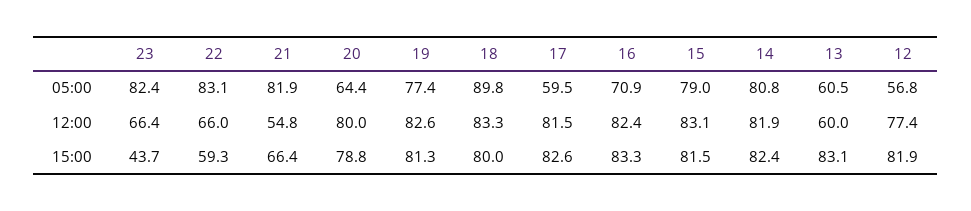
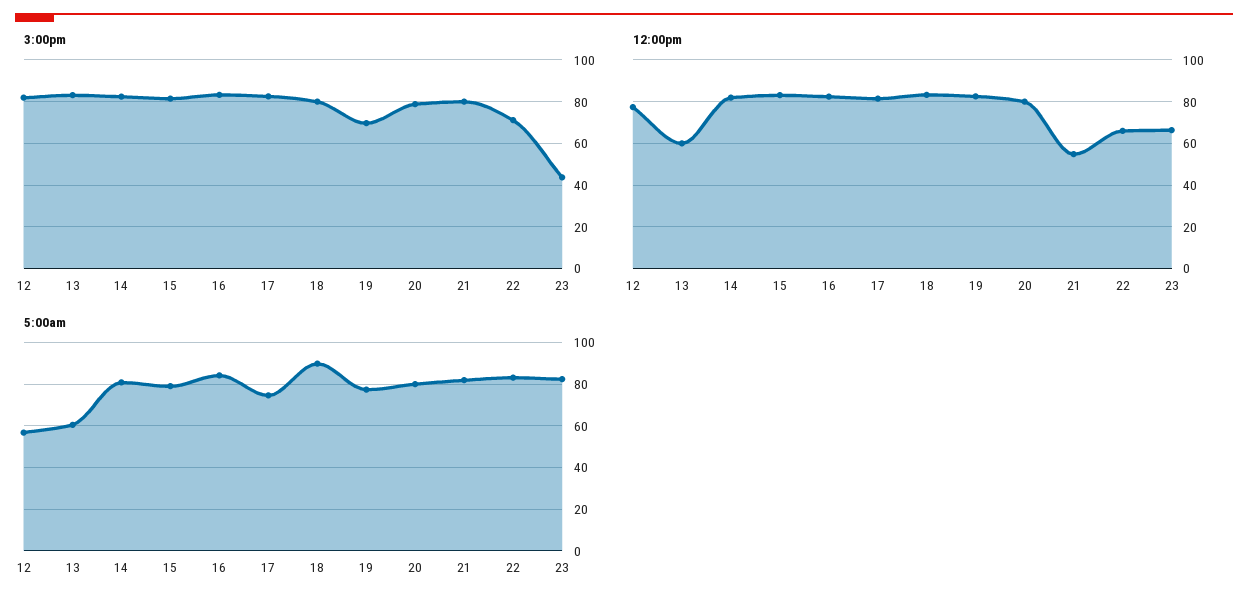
  {
    "05:00": {
      "23": 82.4,
      "22": 83.1,
      "21": 81.9,
-     "20": 64.4,
+     "20": 80,
      "19": 77.4,
      "18": 89.8,
-     "17": 59.5,
+     "17": 75,
-     "16": 70.9,
+     "16": 85,
      "15": 79,
      "14": 80.8,
      "13": 60.5,
      "12": 56.8
    },
    "12:00": {
      "23": 66.4,
      "22": 66,
      "21": 54.8,
      "20": 80,
      "19": 82.6,
      "18": 83.3,
      "17": 81.5,
      "16": 82.4,
      "15": 83.1,
      "14": 81.9,
      "13": 60,
      "12": 77.4
    },
    "15:00": {
      "23": 43.7,
-     "22": 59.3,
+     "22": 70,
-     "21": 66.4,
+     "21": 80,
      "20": 78.8,
-     "19": 81.3,
+     "19": 70,
      "18": 80,
      "17": 82.6,
      "16": 83.3,
      "15": 81.5,
      "14": 82.4,
      "13": 83.1,
      "12": 81.9
    }
  }

